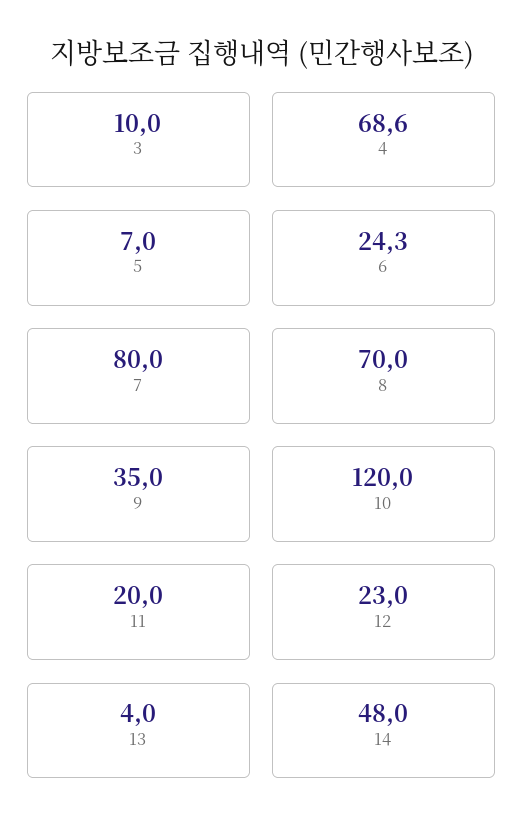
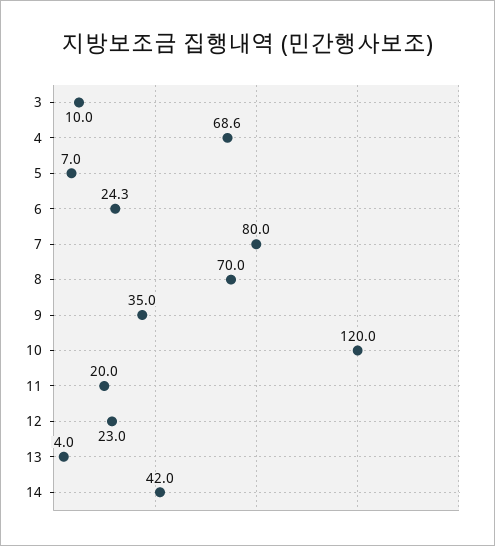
  {
    "3": 10,
    "4": 68.6,
    "5": 7,
    "6": 24.3,
    "7": 80,
    "8": 70,
    "9": 35,
    "10": 120,
    "11": 20,
    "12": 23,
    "13": 4,
-   "14": 48
+   "14": 42
  }

